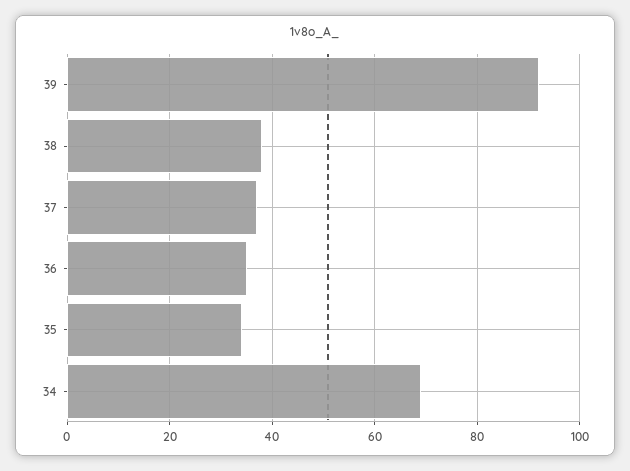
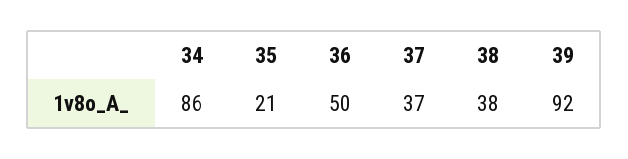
  {
    "39": 92,
    "38": 38,
    "37": 37,
-   "36": 35,
+   "36": 50,
-   "35": 35,
+   "35": 21,
-   "34": 70
+   "34": 86
  }

